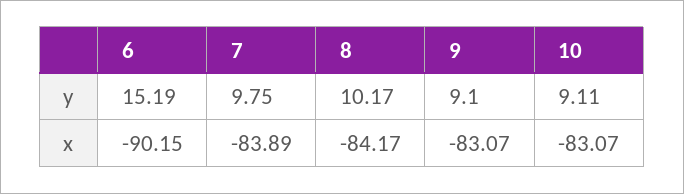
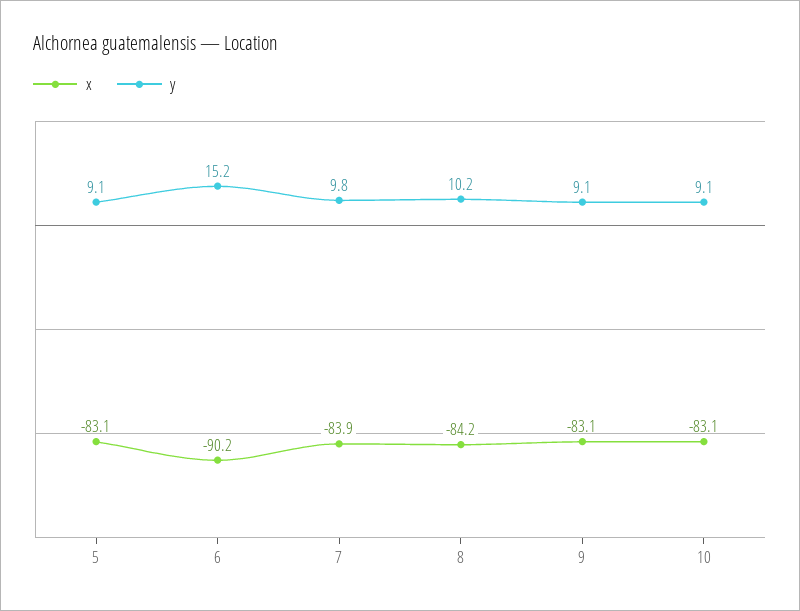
  {
    "y": {
      "6": 15.19,
      "7": 9.75,
      "8": 10.17,
      "9": 9.1,
-     "10": 9.11
+     "10": 9.11,
+     "5": 9.1
    },
    "x": {
      "6": -90.15,
      "7": -83.89,
      "8": -84.17,
      "9": -83.07,
-     "10": -83.07
+     "10": -83.07,
+     "5": -83.1
    }
  }

